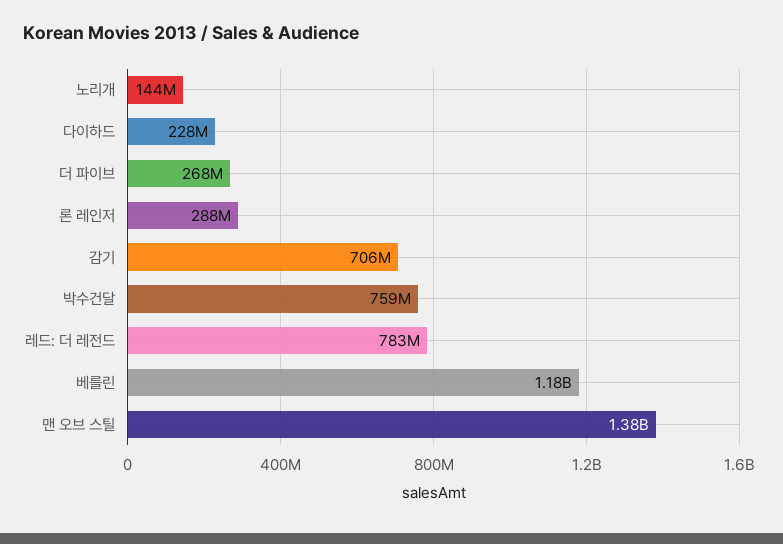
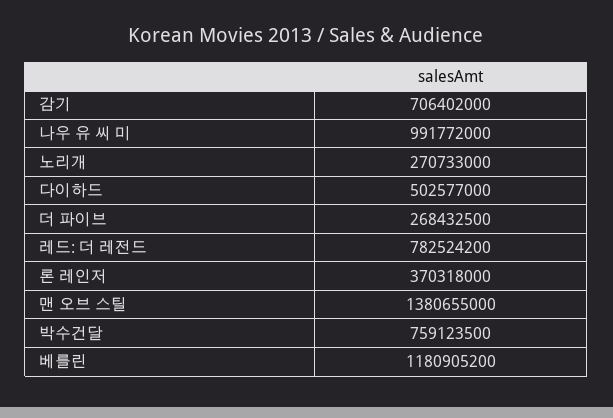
  {
-   "노리개": 144000000,
+   "노리개": 270733000,
-   "다이하드": 228000000,
+   "다이하드": 502577000,
    "더 파이브": 268432500,
-   "론 레인저": 288000000,
+   "론 레인저": 370318000,
    "감기": 706402000,
    "박수건달": 759123500,
    "레드: 더 레전드": 782524200,
    "베를린": 1180905200,
-   "맨 오브 스틸": 1380655000
+   "맨 오브 스틸": 1380655000,
+   "나우 유 씨 미": 991772000
  }

